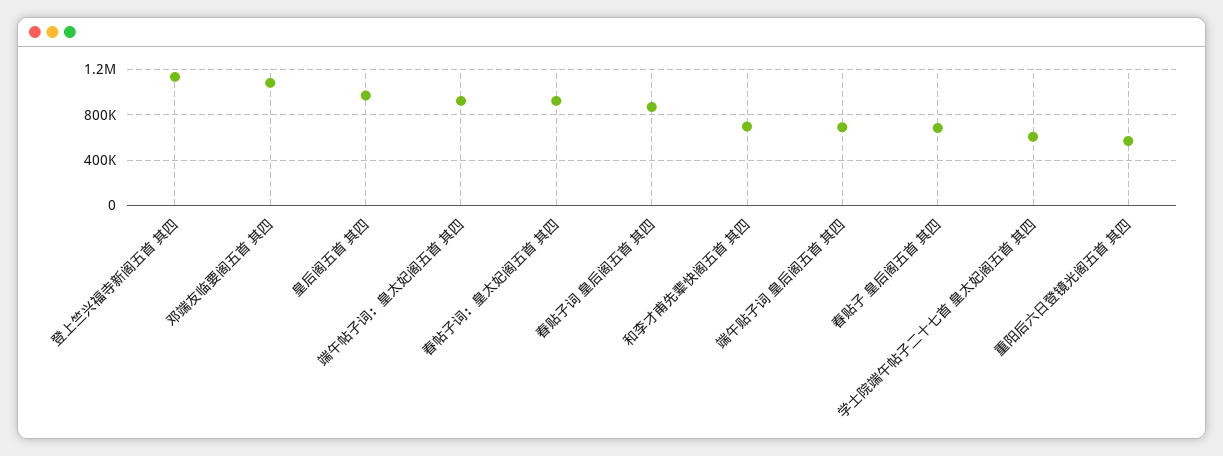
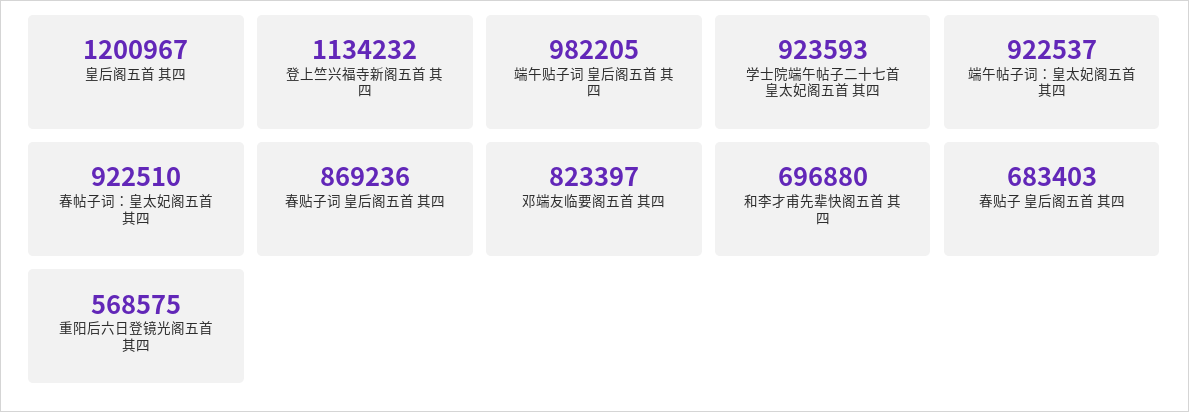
  {
    "登上竺兴福寺新阁五首 其四": 1134232,
-   "邓端友临要阁五首 其四": 1100000,
+   "邓端友临要阁五首 其四": 823397,
-   "皇后阁五首 其四": 1000000,
+   "皇后阁五首 其四": 1200967,
    "端午帖子词：皇太妃阁五首 其四": 922537,
    "春帖子词：皇太妃阁五首 其四": 922510,
    "春贴子词 皇后阁五首 其四": 869236,
    "和李才甫先辈快阁五首 其四": 696880,
-   "端午贴子词 皇后阁五首 其四": 700000,
+   "端午贴子词 皇后阁五首 其四": 982205,
    "春贴子 皇后阁五首 其四": 683403,
-   "学士院端午帖子二十七首 皇太妃阁五首 其四": 600000,
+   "学士院端午帖子二十七首 皇太妃阁五首 其四": 923593,
    "重阳后六日登镜光阁五首 其四": 568575
  }

